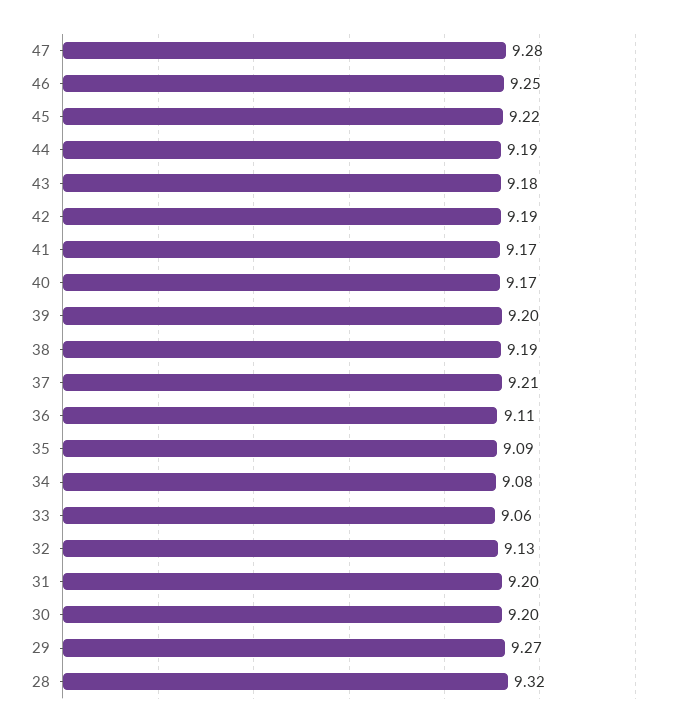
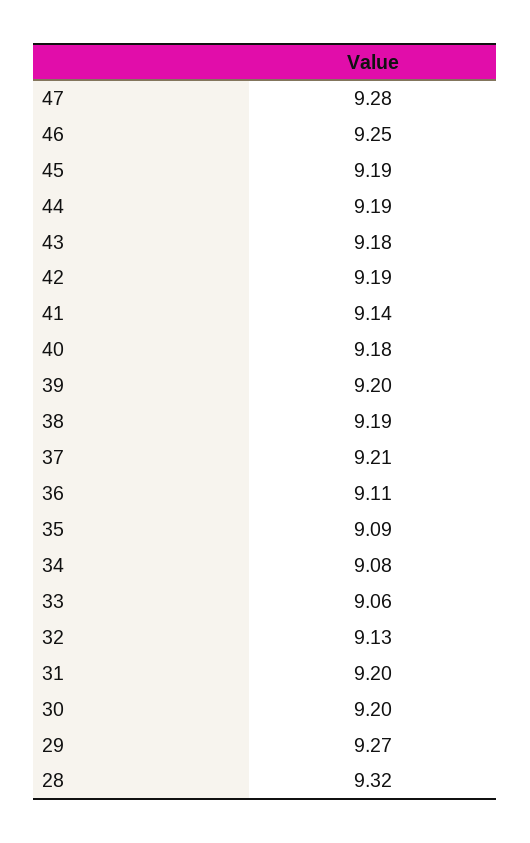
  {
    "47": 9.28,
    "46": 9.25,
-   "45": 9.22,
+   "45": 9.19,
    "44": 9.19,
    "43": 9.18,
    "42": 9.19,
-   "41": 9.17,
+   "41": 9.14,
-   "40": 9.17,
+   "40": 9.18,
    "39": 9.2,
    "38": 9.19,
    "37": 9.21,
    "36": 9.11,
    "35": 9.09,
    "34": 9.08,
    "33": 9.06,
    "32": 9.13,
    "31": 9.2,
    "30": 9.2,
    "29": 9.27,
    "28": 9.32
  }

